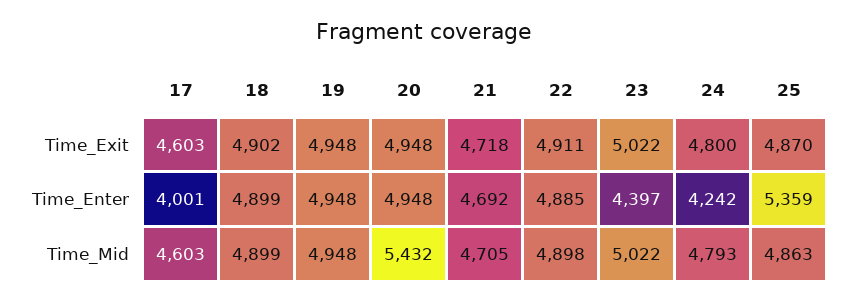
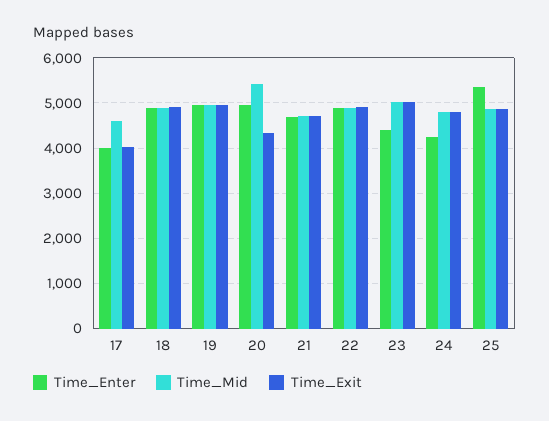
  {
    "Time_Exit": {
-     "17": 4603,
+     "17": 4000,
      "18": 4902,
      "19": 4948,
-     "20": 4948,
+     "20": 4400,
      "21": 4718,
      "22": 4911,
      "23": 5022,
      "24": 4800,
      "25": 4870
    },
    "Time_Enter": {
      "17": 4001,
      "18": 4899,
      "19": 4948,
      "20": 4948,
      "21": 4692,
      "22": 4885,
      "23": 4397,
      "24": 4242,
      "25": 5359
    },
    "Time_Mid": {
      "17": 4603,
      "18": 4899,
      "19": 4948,
      "20": 5432,
      "21": 4705,
      "22": 4898,
      "23": 5022,
      "24": 4793,
      "25": 4863
    }
  }

